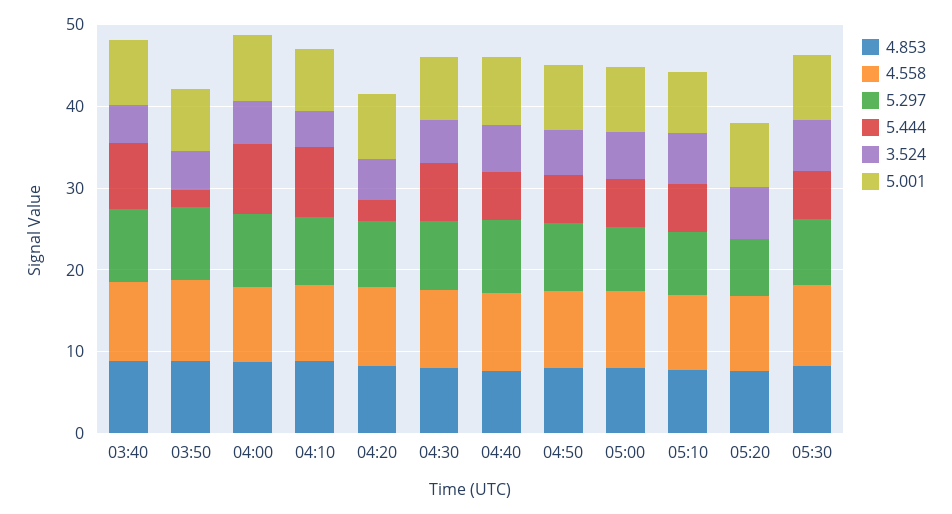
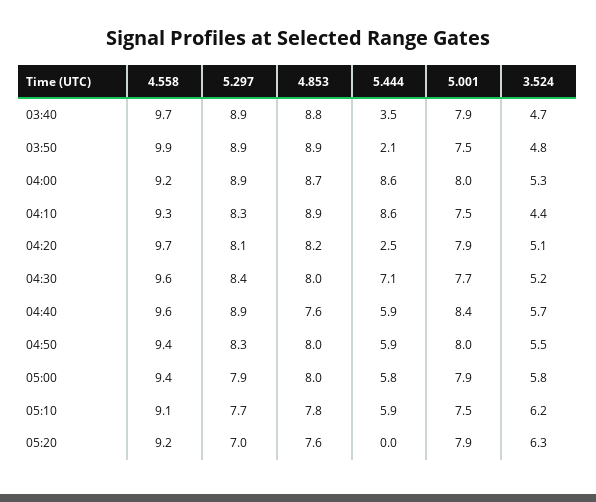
  {
    "4.853": {
      "03:40": 8.8,
      "03:50": 8.9,
      "04:00": 8.7,
      "04:10": 8.9,
      "04:20": 8.2,
      "04:30": 8,
      "04:40": 7.6,
      "04:50": 8,
      "05:00": 8,
      "05:10": 7.8,
-     "05:20": 7.6,
+     "05:20": 7.6
-     "05:30": 8
    },
    "4.558": {
      "03:40": 9.7,
      "03:50": 9.9,
      "04:00": 9.2,
      "04:10": 9.3,
      "04:20": 9.7,
      "04:30": 9.6,
      "04:40": 9.6,
      "04:50": 9.4,
      "05:00": 9.4,
      "05:10": 9.1,
-     "05:20": 9.2,
+     "05:20": 9.2
-     "05:30": 10
    },
    "5.297": {
      "03:40": 8.9,
      "03:50": 8.9,
      "04:00": 8.9,
      "04:10": 8.3,
      "04:20": 8.1,
      "04:30": 8.4,
      "04:40": 8.9,
      "04:50": 8.3,
      "05:00": 7.9,
      "05:10": 7.7,
-     "05:20": 7,
+     "05:20": 7
-     "05:30": 8
    },
    "5.444": {
-     "03:40": 8,
+     "03:40": 3.5,
      "03:50": 2.1,
      "04:00": 8.6,
      "04:10": 8.6,
      "04:20": 2.5,
      "04:30": 7.1,
      "04:40": 5.9,
      "04:50": 5.9,
      "05:00": 5.8,
      "05:10": 5.9,
-     "05:20": 0,
+     "05:20": 0
-     "05:30": 6
    },
    "3.524": {
      "03:40": 4.7,
      "03:50": 4.8,
      "04:00": 5.3,
      "04:10": 4.4,
      "04:20": 5.1,
      "04:30": 5.2,
      "04:40": 5.7,
      "04:50": 5.5,
      "05:00": 5.8,
      "05:10": 6.2,
-     "05:20": 6.3,
+     "05:20": 6.3
-     "05:30": 6
    },
    "5.001": {
      "03:40": 7.9,
      "03:50": 7.5,
      "04:00": 8,
      "04:10": 7.5,
      "04:20": 7.9,
      "04:30": 7.7,
      "04:40": 8.4,
      "04:50": 8,
      "05:00": 7.9,
      "05:10": 7.5,
-     "05:20": 7.9,
+     "05:20": 7.9
-     "05:30": 8
    }
  }

